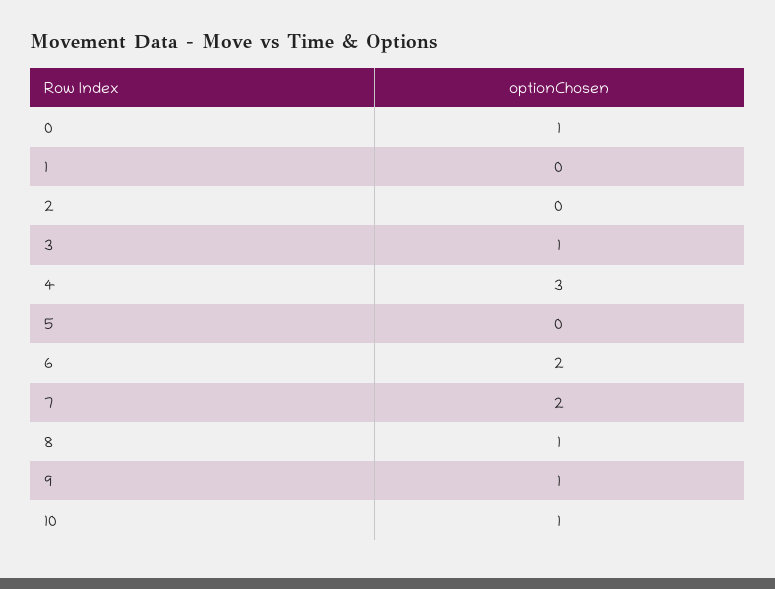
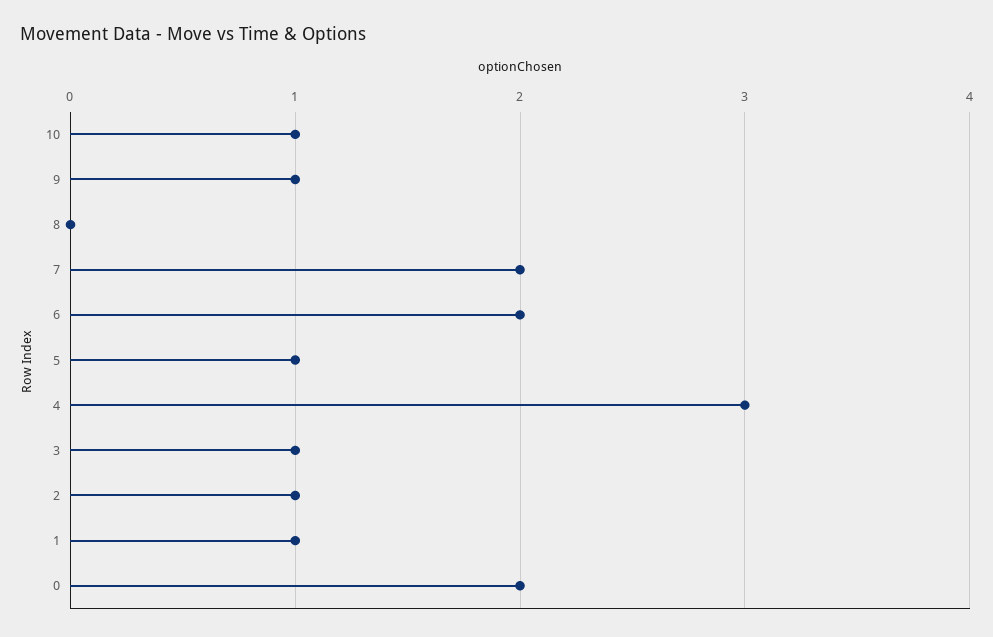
  {
-   "0": 1,
+   "0": 2,
-   "1": 0,
+   "1": 1,
-   "2": 0,
+   "2": 1,
    "3": 1,
    "4": 3,
-   "5": 0,
+   "5": 1,
    "6": 2,
    "7": 2,
-   "8": 1,
+   "8": 0,
    "9": 1,
    "10": 1
  }

